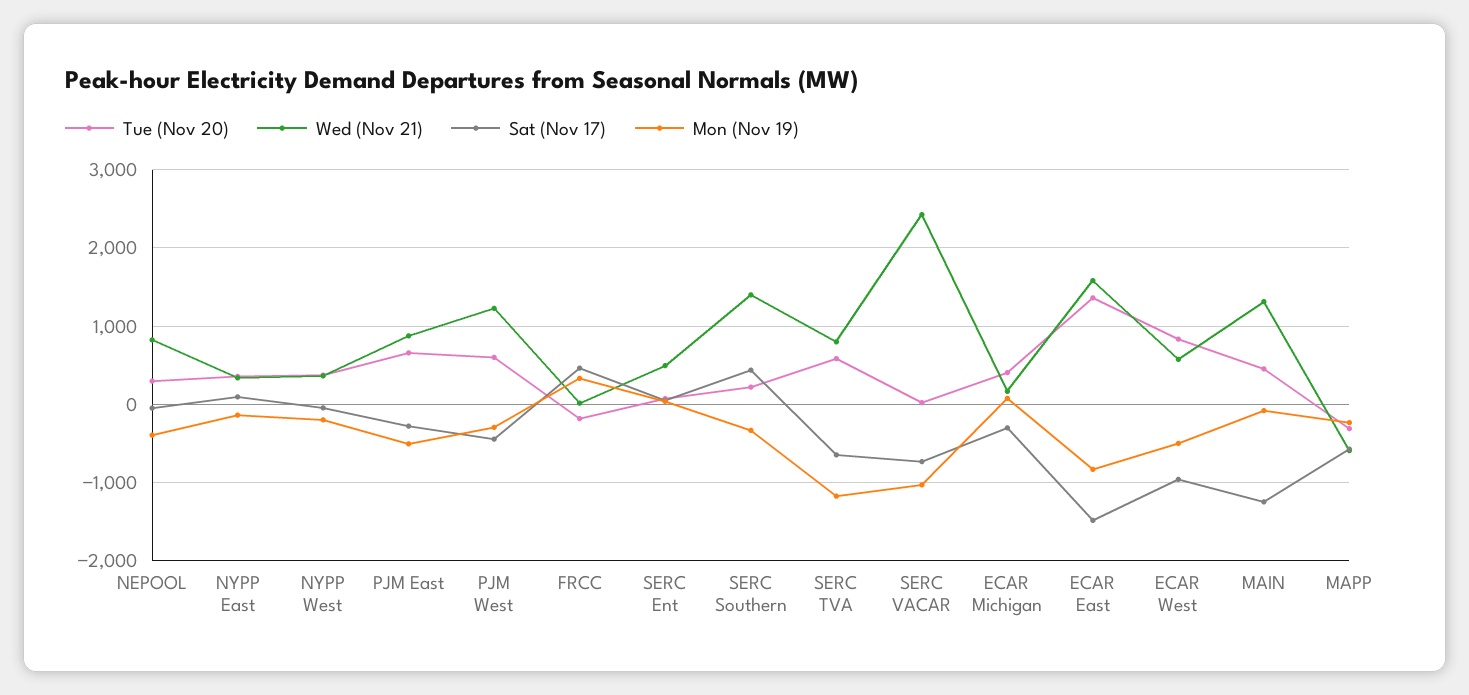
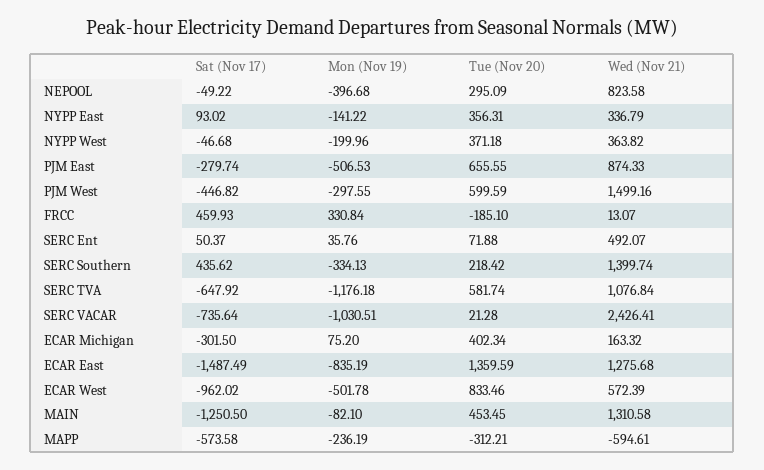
  {
    "Tue (Nov 20)": {
      "NEPOOL": 295.09,
      "NYPP East": 356.31,
      "NYPP West": 371.18,
      "PJM East": 655.55,
      "PJM West": 599.59,
      "FRCC": -185.1,
      "SERC Ent": 71.88,
      "SERC Southern": 218.42,
      "SERC TVA": 581.74,
      "SERC VACAR": 21.28,
      "ECAR Michigan": 402.34,
      "ECAR East": 1359.59,
      "ECAR West": 833.46,
      "MAIN": 453.45,
      "MAPP": -312.21
    },
    "Wed (Nov 21)": {
      "NEPOOL": 823.58,
      "NYPP East": 336.79,
      "NYPP West": 363.82,
      "PJM East": 874.33,
-     "PJM West": 1200,
+     "PJM West": 1499.16,
      "FRCC": 13.07,
      "SERC Ent": 492.07,
      "SERC Southern": 1399.74,
-     "SERC TVA": 800,
+     "SERC TVA": 1076.84,
      "SERC VACAR": 2426.41,
      "ECAR Michigan": 163.32,
-     "ECAR East": 1600,
+     "ECAR East": 1275.68,
      "ECAR West": 572.39,
      "MAIN": 1310.58,
      "MAPP": -594.61
    },
    "Sat (Nov 17)": {
      "NEPOOL": -49.22,
      "NYPP East": 93.02,
      "NYPP West": -46.68,
      "PJM East": -279.74,
      "PJM West": -446.82,
      "FRCC": 459.93,
      "SERC Ent": 50.37,
      "SERC Southern": 435.62,
      "SERC TVA": -647.92,
      "SERC VACAR": -735.64,
      "ECAR Michigan": -301.5,
      "ECAR East": -1487.49,
      "ECAR West": -962.02,
      "MAIN": -1250.5,
      "MAPP": -573.58
    },
    "Mon (Nov 19)": {
      "NEPOOL": -396.68,
      "NYPP East": -141.22,
      "NYPP West": -199.96,
      "PJM East": -506.53,
      "PJM West": -297.55,
      "FRCC": 330.84,
      "SERC Ent": 35.76,
      "SERC Southern": -334.13,
      "SERC TVA": -1176.18,
      "SERC VACAR": -1030.51,
      "ECAR Michigan": 75.2,
      "ECAR East": -835.19,
      "ECAR West": -501.78,
      "MAIN": -82.1,
      "MAPP": -236.19
    }
  }

